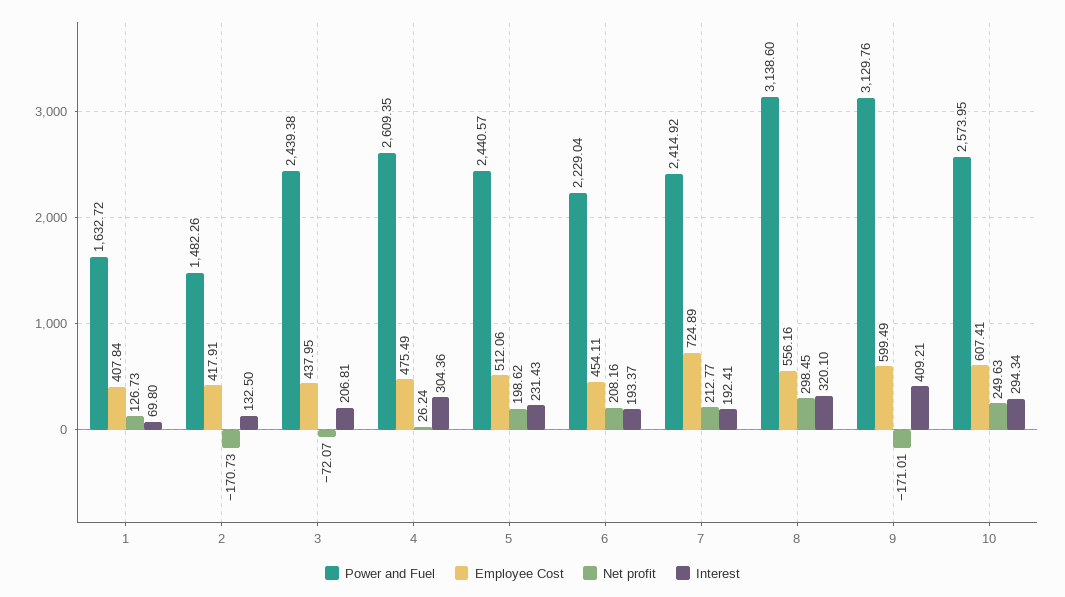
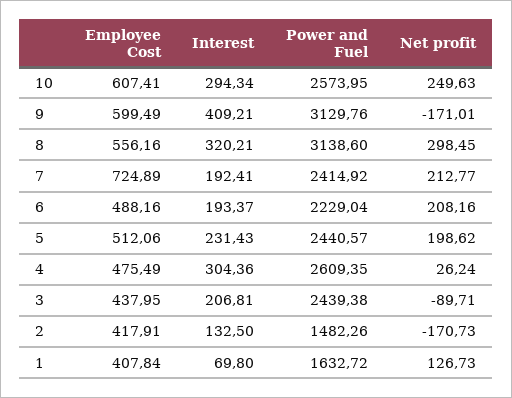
  {
    "Power and Fuel": {
      "1": 1632.72,
      "2": 1482.26,
      "3": 2439.38,
      "4": 2609.35,
      "5": 2440.57,
      "6": 2229.04,
      "7": 2414.92,
      "8": 3138.6,
      "9": 3129.76,
      "10": 2573.95
    },
    "Employee Cost": {
      "1": 407.84,
      "2": 417.91,
      "3": 437.95,
      "4": 475.49,
      "5": 512.06,
-     "6": 454.11,
+     "6": 488.16,
      "7": 724.89,
      "8": 556.16,
      "9": 599.49,
      "10": 607.41
    },
    "Net profit": {
      "1": 126.73,
      "2": -170.73,
-     "3": -72.07,
+     "3": -89.71,
      "4": 26.24,
      "5": 198.62,
      "6": 208.16,
      "7": 212.77,
      "8": 298.45,
      "9": -171.01,
      "10": 249.63
    },
    "Interest": {
      "1": 69.8,
      "2": 132.5,
      "3": 206.81,
      "4": 304.36,
      "5": 231.43,
      "6": 193.37,
      "7": 192.41,
-     "8": 320.1,
+     "8": 320.21,
      "9": 409.21,
      "10": 294.34
    }
  }

